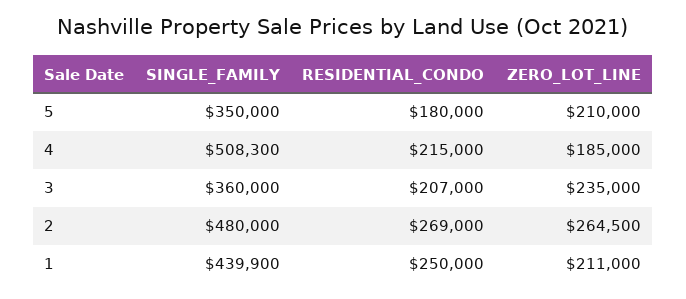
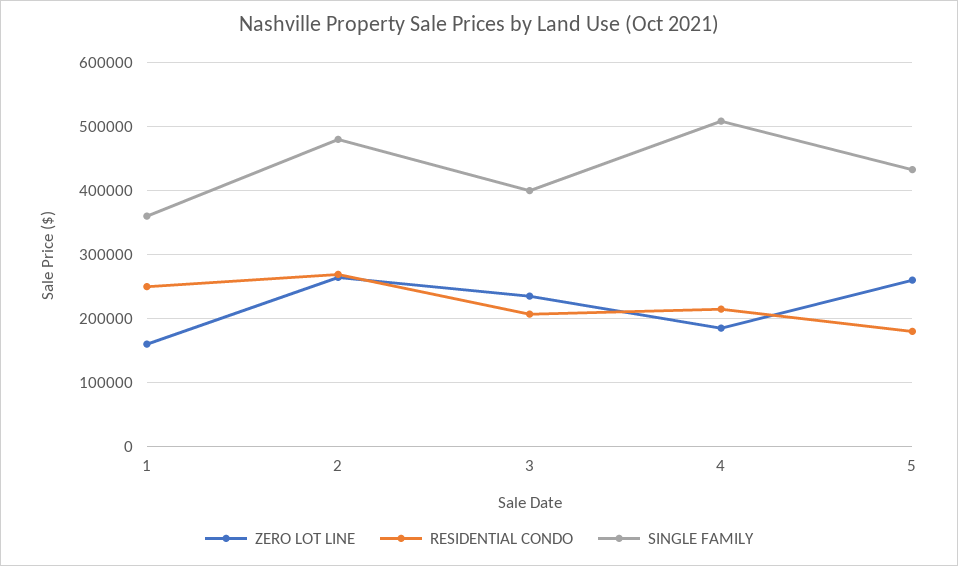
  {
    "SINGLE_FAMILY": {
-     "5": 350000,
+     "5": 430000,
      "4": 508300,
-     "3": 360000,
+     "3": 400000,
      "2": 480000,
-     "1": 439900
+     "1": 360000
    },
    "RESIDENTIAL_CONDO": {
      "5": 180000,
      "4": 215000,
      "3": 207000,
      "2": 269000,
      "1": 250000
    },
    "ZERO_LOT_LINE": {
-     "5": 210000,
+     "5": 260000,
      "4": 185000,
      "3": 235000,
      "2": 264500,
-     "1": 211000
+     "1": 160000
    }
  }

